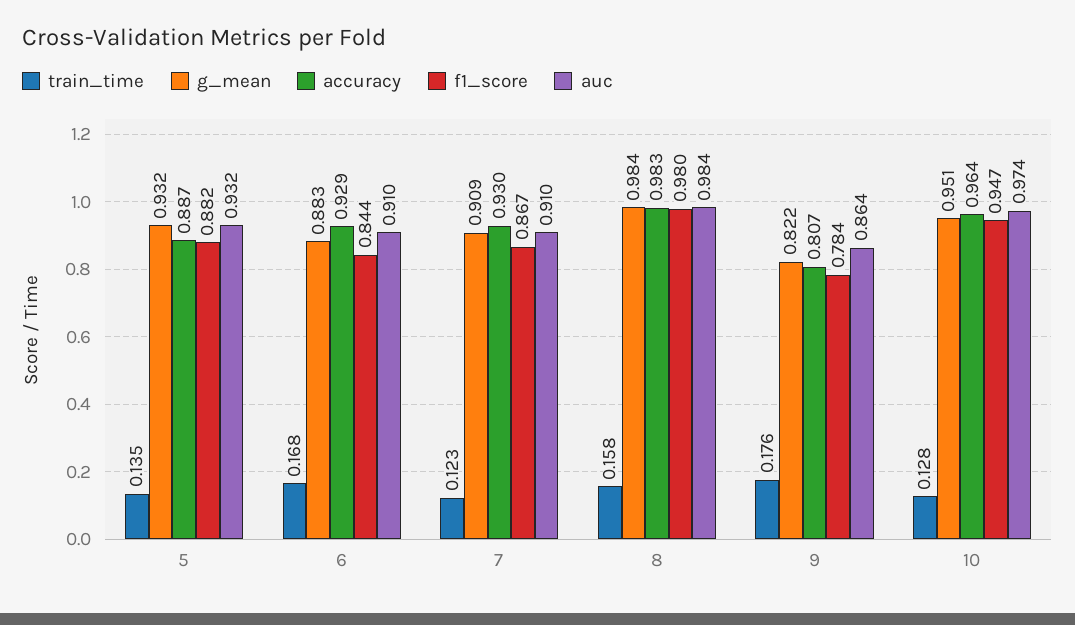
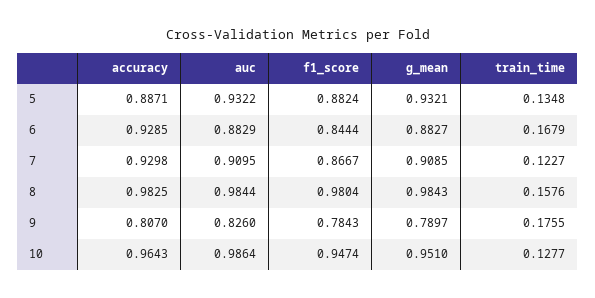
  {
    "train_time": {
      "5": 0.1348,
      "6": 0.1679,
      "7": 0.1227,
      "8": 0.1576,
      "9": 0.1755,
      "10": 0.1277
    },
    "g_mean": {
      "5": 0.9321,
      "6": 0.8827,
      "7": 0.9085,
      "8": 0.9843,
-     "9": 0.822,
+     "9": 0.7897,
      "10": 0.951
    },
    "accuracy": {
      "5": 0.8871,
      "6": 0.9285,
      "7": 0.9298,
      "8": 0.9825,
      "9": 0.807,
      "10": 0.9643
    },
    "f1_score": {
      "5": 0.8824,
      "6": 0.8444,
      "7": 0.8667,
      "8": 0.9804,
      "9": 0.7843,
      "10": 0.9474
    },
    "auc": {
      "5": 0.9322,
-     "6": 0.91,
+     "6": 0.8829,
      "7": 0.9095,
      "8": 0.9844,
-     "9": 0.864,
+     "9": 0.826,
-     "10": 0.974
+     "10": 0.9864
    }
  }

